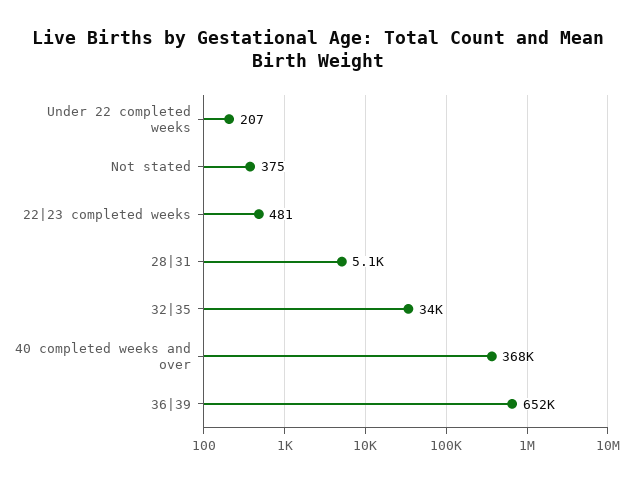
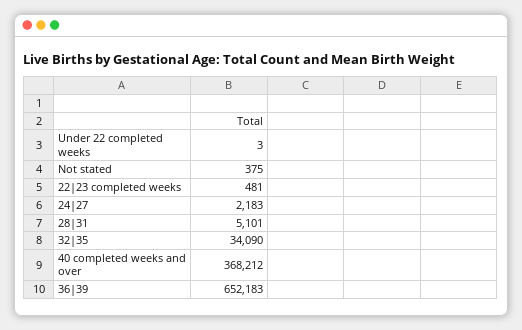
  {
-   "Under 22 completed weeks": 207,
+   "Under 22 completed weeks": 3,
    "Not stated": 375,
    "22|23 completed weeks": 481,
    "28|31": 5101,
    "32|35": 34090,
    "40 completed weeks and over": 368212,
-   "36|39": 652183
+   "36|39": 652183,
+   "24|27": 2183
  }

